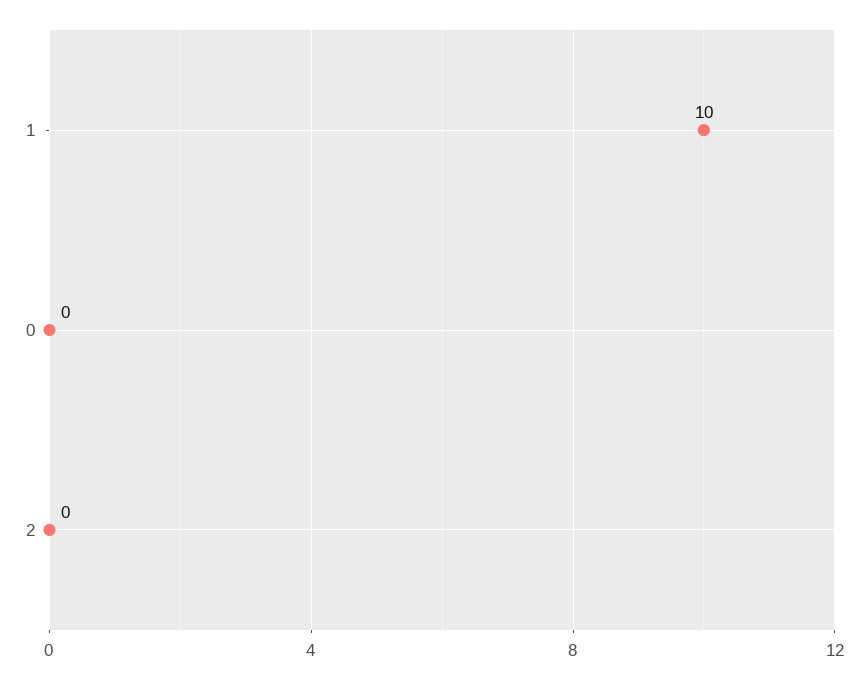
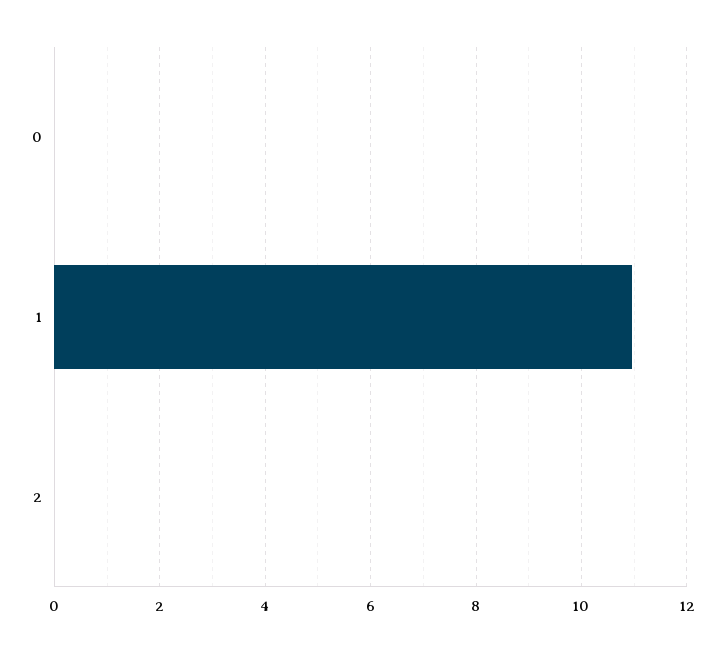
  {
-   "1": 10,
+   "1": 11,
    "0": 0,
    "2": 0
  }

